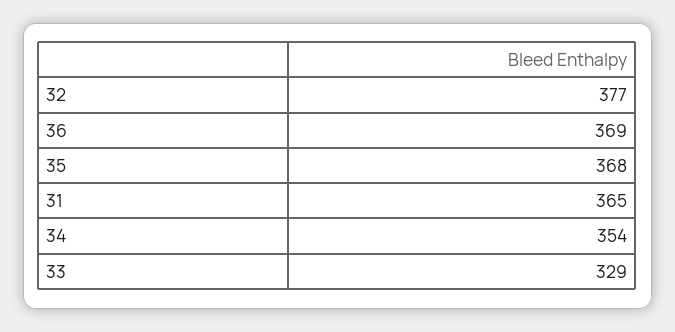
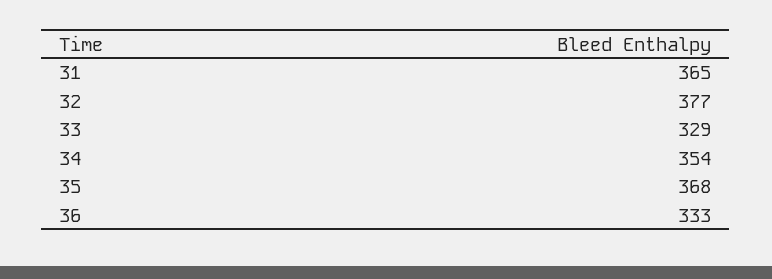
  {
    "32": 377,
-   "36": 369,
+   "36": 333,
    "35": 368,
    "31": 365,
    "34": 354,
    "33": 329
  }

